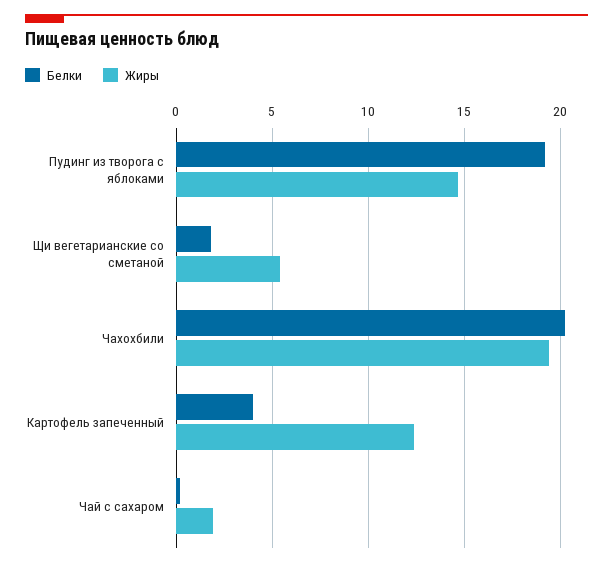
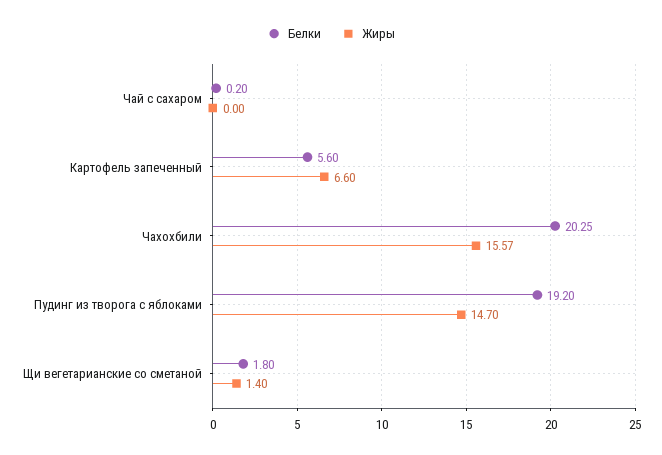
  {
    "Белки": {
      "Пудинг из творога с яблоками": 19.2,
      "Щи вегетарианские со сметаной": 1.8,
      "Чахохбили": 20.25,
-     "Картофель запеченный": 4,
+     "Картофель запеченный": 5.6,
      "Чай с сахаром": 0.2
    },
    "Жиры": {
      "Пудинг из творога с яблоками": 14.7,
-     "Щи вегетарианские со сметаной": 5.5,
+     "Щи вегетарианские со сметаной": 1.4,
-     "Чахохбили": 19.5,
+     "Чахохбили": 15.57,
-     "Картофель запеченный": 12.5,
+     "Картофель запеченный": 6.6,
-     "Чай с сахаром": 2
+     "Чай с сахаром": 0
    }
  }

